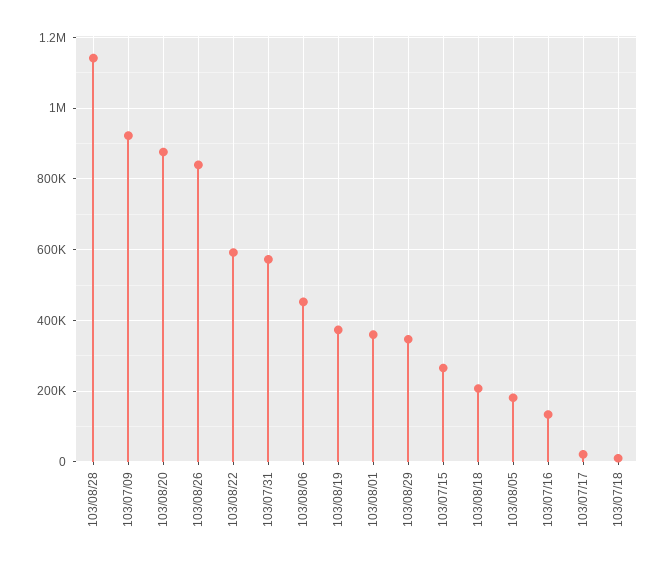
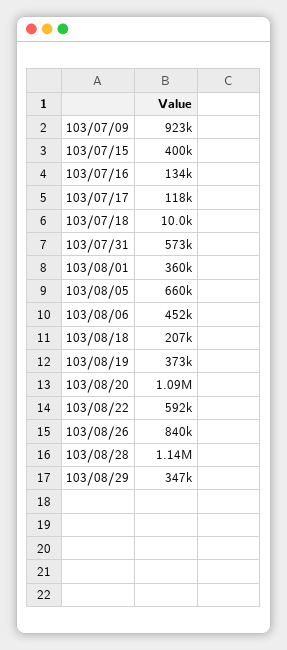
  {
    "103/08/28": 1140000,
    "103/07/09": 923000,
-   "103/08/20": 880000,
+   "103/08/20": 1090000,
    "103/08/26": 840000,
    "103/08/22": 592000,
    "103/07/31": 573000,
    "103/08/06": 452000,
    "103/08/19": 373000,
    "103/08/01": 360000,
    "103/08/29": 347000,
-   "103/07/15": 260000,
+   "103/07/15": 400000,
    "103/08/18": 207000,
-   "103/08/05": 180000,
+   "103/08/05": 660000,
    "103/07/16": 134000,
-   "103/07/17": 20000,
+   "103/07/17": 118000,
    "103/07/18": 10000
  }

